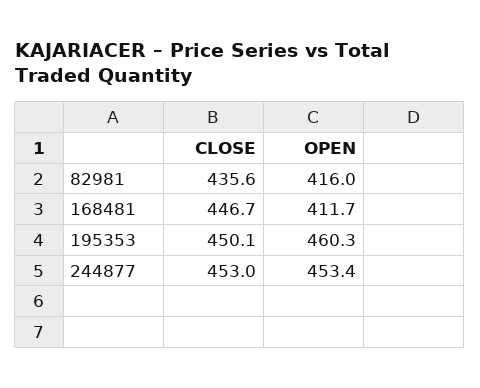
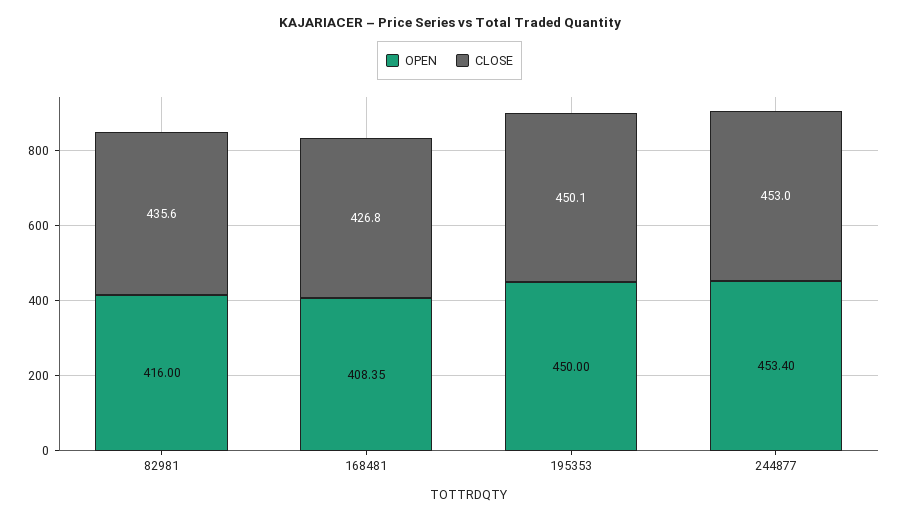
  {
    "CLOSE": {
      "82981": 435.6,
-     "168481": 446.7,
+     "168481": 426.8,
      "195353": 450.1,
      "244877": 453
    },
    "OPEN": {
      "82981": 416,
-     "168481": 411.7,
+     "168481": 408.35,
-     "195353": 460.3,
+     "195353": 450,
      "244877": 453.4
    }
  }

